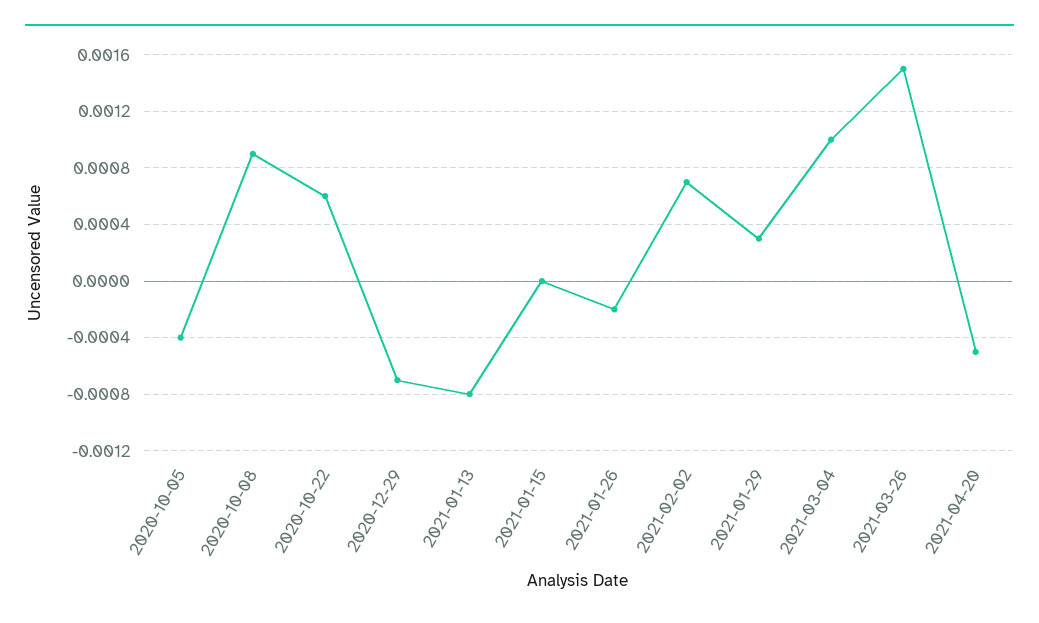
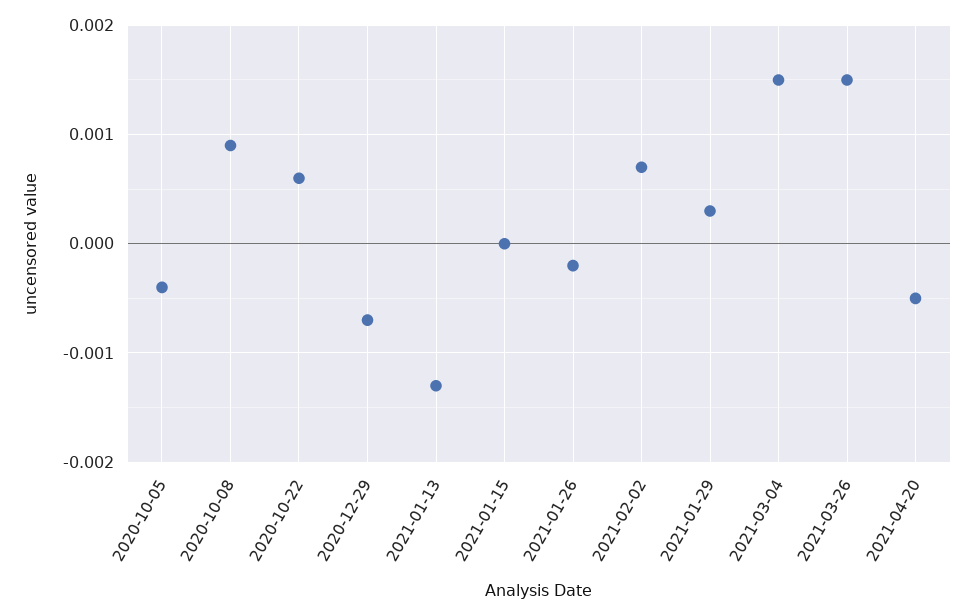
  {
    "2020-10-05": -0.0004,
    "2020-10-08": 0.0009,
    "2020-10-22": 0.0006,
    "2020-12-29": -0.0007,
-   "2021-01-13": -0.0008,
+   "2021-01-13": -0.0013,
    "2021-01-15": 0,
    "2021-01-26": -0.0002,
    "2021-02-02": 0.0007,
    "2021-01-29": 0.0003,
-   "2021-03-04": 0.001,
+   "2021-03-04": 0.0015,
    "2021-03-26": 0.0015,
    "2021-04-20": -0.0005
  }

